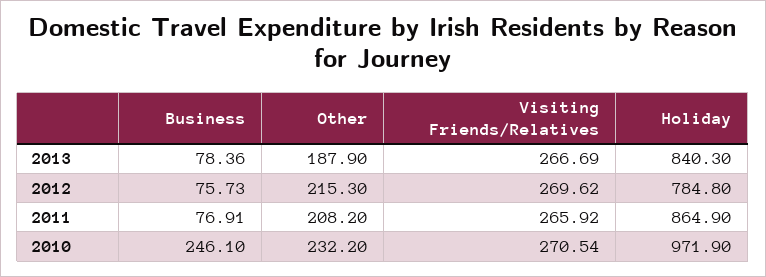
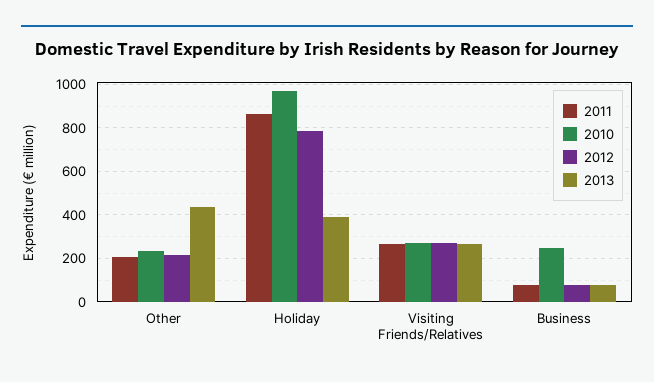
  {
    "2013": {
      "Business": 78.36,
-     "Other": 187.9,
+     "Other": 450,
      "Visiting Friends/Relatives": 266.69,
-     "Holiday": 840.3
+     "Holiday": 400
    },
    "2012": {
      "Business": 75.73,
      "Other": 215.3,
      "Visiting Friends/Relatives": 269.62,
      "Holiday": 784.8
    },
    "2011": {
      "Business": 76.91,
      "Other": 208.2,
      "Visiting Friends/Relatives": 265.92,
      "Holiday": 864.9
    },
    "2010": {
      "Business": 246.1,
      "Other": 232.2,
      "Visiting Friends/Relatives": 270.54,
      "Holiday": 971.9
    }
  }

